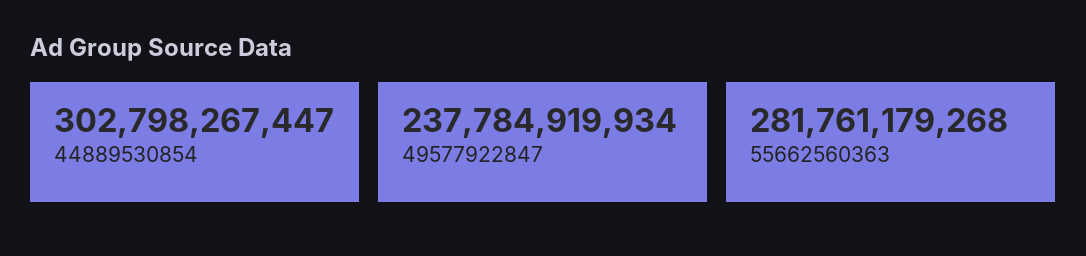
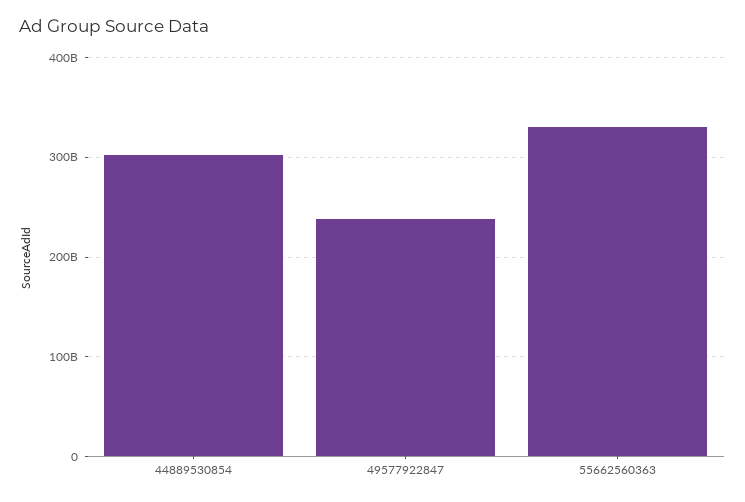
  {
    "44889530854": 302798267447,
    "49577922847": 237784919934,
-   "55662560363": 281761179268
+   "55662560363": 330000000000
  }

